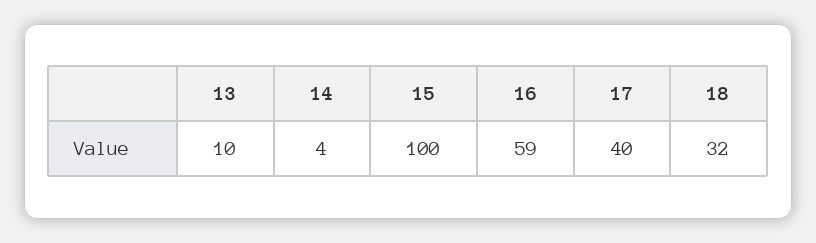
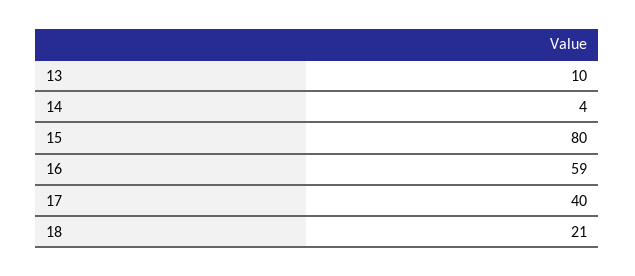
  {
    "13": 10,
    "14": 4,
-   "15": 100,
+   "15": 80,
    "16": 59,
    "17": 40,
-   "18": 32
+   "18": 21
  }

